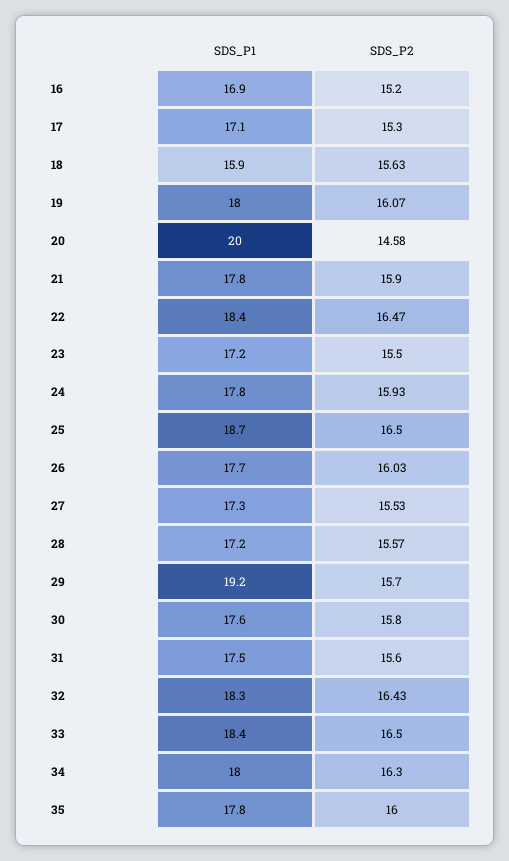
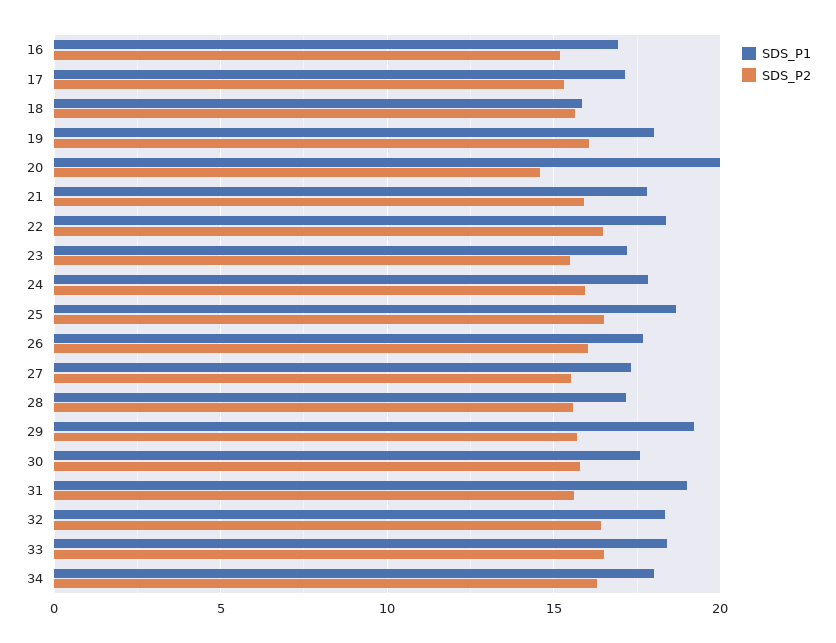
  {
    "SDS_P1": {
      "16": 16.9,
      "17": 17.1,
      "18": 15.9,
      "19": 18,
      "20": 20,
      "21": 17.8,
      "22": 18.4,
      "23": 17.2,
      "24": 17.8,
      "25": 18.7,
      "26": 17.7,
      "27": 17.3,
      "28": 17.2,
      "29": 19.2,
      "30": 17.6,
-     "31": 17.5,
+     "31": 19,
      "32": 18.3,
      "33": 18.4,
-     "34": 18,
+     "34": 18
-     "35": 17.8
    },
    "SDS_P2": {
      "16": 15.2,
      "17": 15.3,
      "18": 15.63,
      "19": 16.07,
      "20": 14.58,
      "21": 15.9,
      "22": 16.47,
      "23": 15.5,
      "24": 15.93,
      "25": 16.5,
      "26": 16.03,
      "27": 15.53,
      "28": 15.57,
      "29": 15.7,
      "30": 15.8,
      "31": 15.6,
      "32": 16.43,
      "33": 16.5,
-     "34": 16.3,
+     "34": 16.3
-     "35": 16
    }
  }

